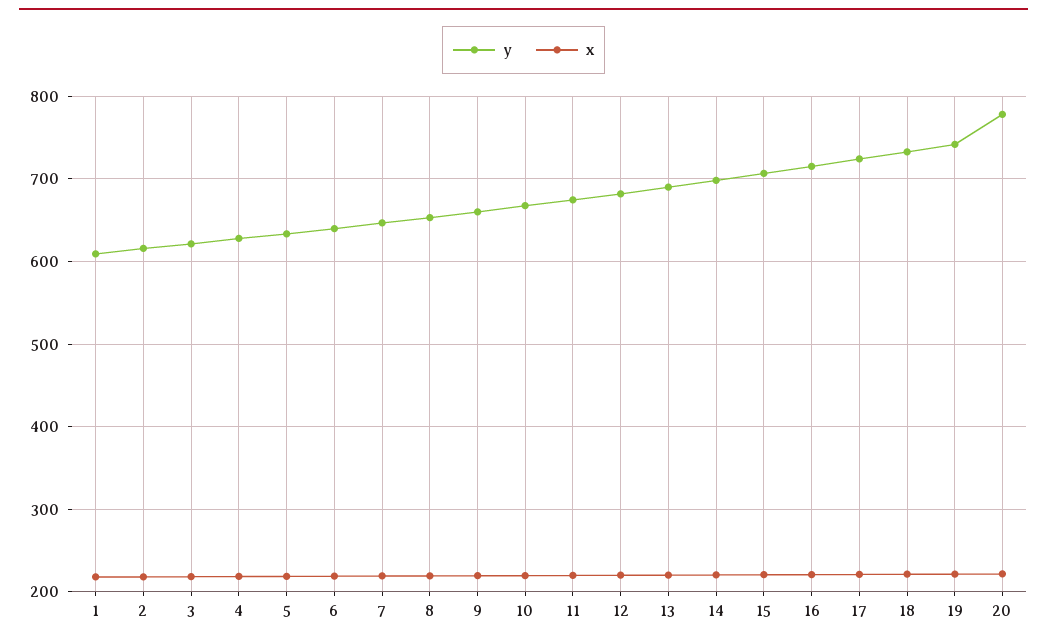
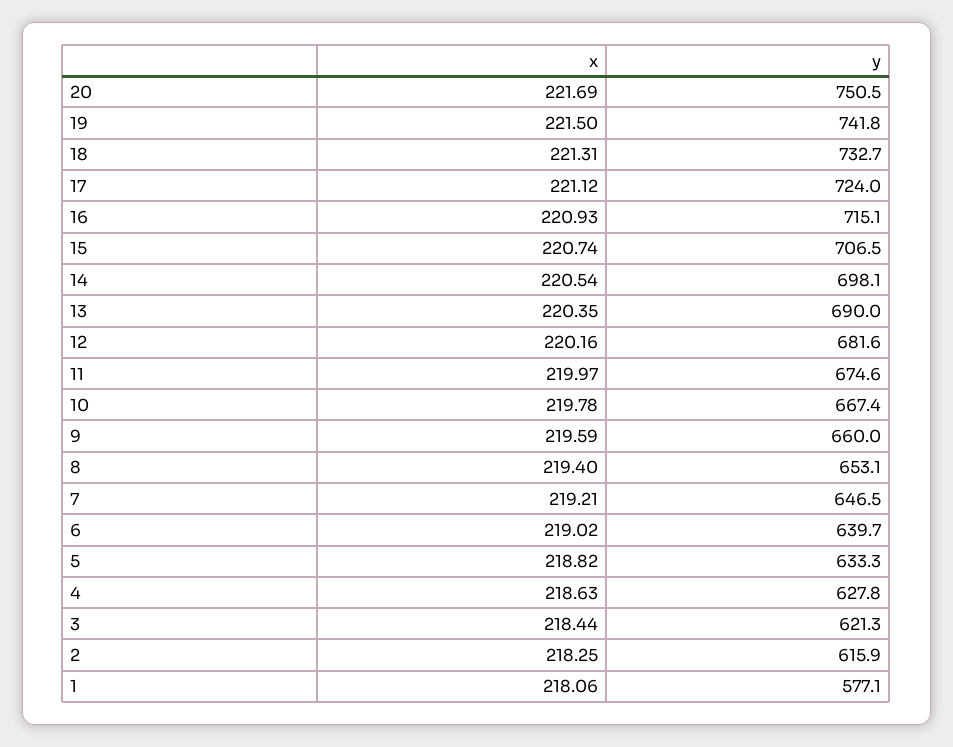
  {
    "y": {
-     "1": 610,
+     "1": 577.1,
      "2": 615.9,
      "3": 621.3,
      "4": 627.8,
      "5": 633.3,
      "6": 639.7,
      "7": 646.5,
      "8": 653.1,
      "9": 660,
      "10": 667.4,
      "11": 674.6,
      "12": 681.6,
      "13": 690,
      "14": 698.1,
      "15": 706.5,
      "16": 715.1,
      "17": 724,
      "18": 732.7,
      "19": 741.8,
-     "20": 780
+     "20": 750.5
    },
    "x": {
      "1": 218.06,
      "2": 218.25,
      "3": 218.44,
      "4": 218.63,
      "5": 218.82,
      "6": 219.02,
      "7": 219.21,
      "8": 219.4,
      "9": 219.59,
      "10": 219.78,
      "11": 219.97,
      "12": 220.16,
      "13": 220.35,
      "14": 220.54,
      "15": 220.74,
      "16": 220.93,
      "17": 221.12,
      "18": 221.31,
      "19": 221.5,
      "20": 221.69
    }
  }

